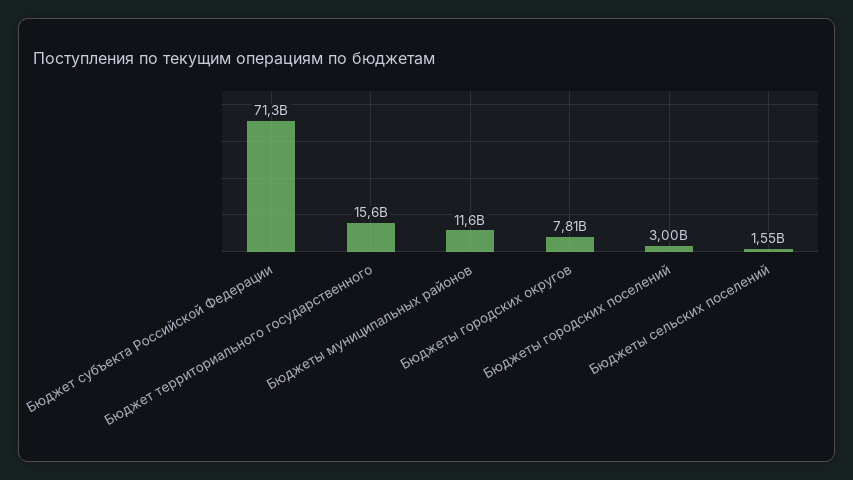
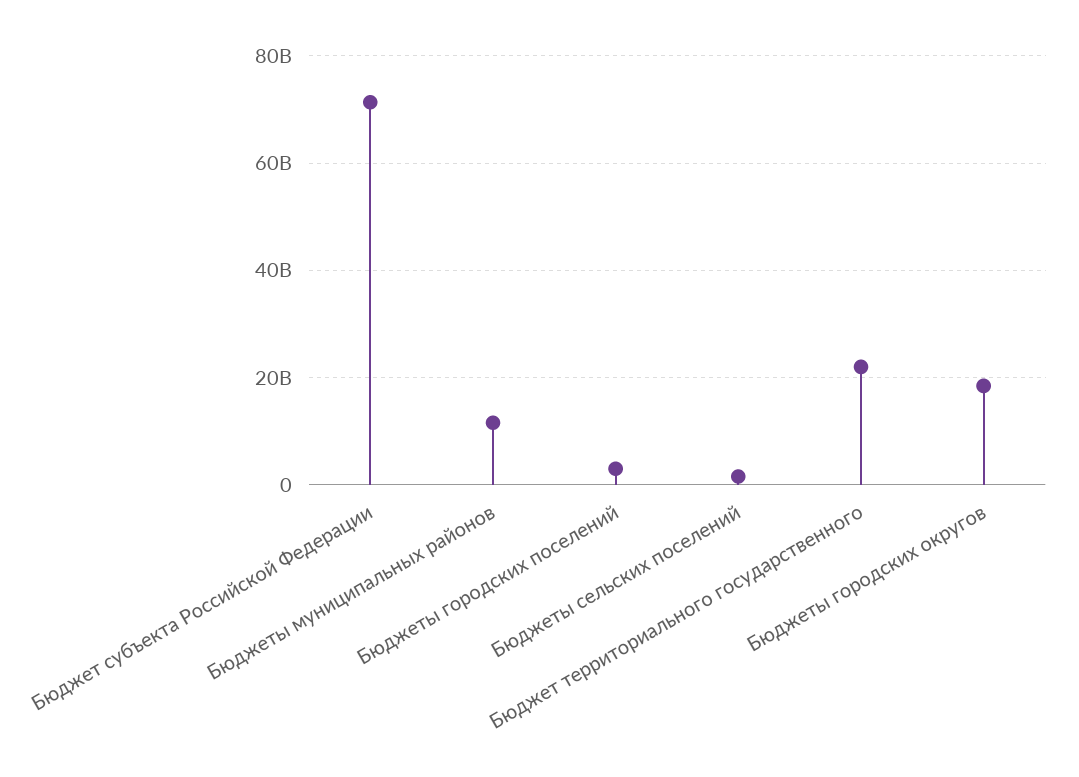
  {
    "Бюджет субъекта Российской Федерации": 71300000000,
-   "Бюджет территориального государственного": 15600000000,
+   "Бюджет территориального государственного": 22000000000,
    "Бюджеты муниципальных районов": 11600000000,
-   "Бюджеты городских округов": 7810000000,
+   "Бюджеты городских округов": 18000000000,
    "Бюджеты городских поселений": 3000000000,
    "Бюджеты сельских поселений": 1550000000
  }

